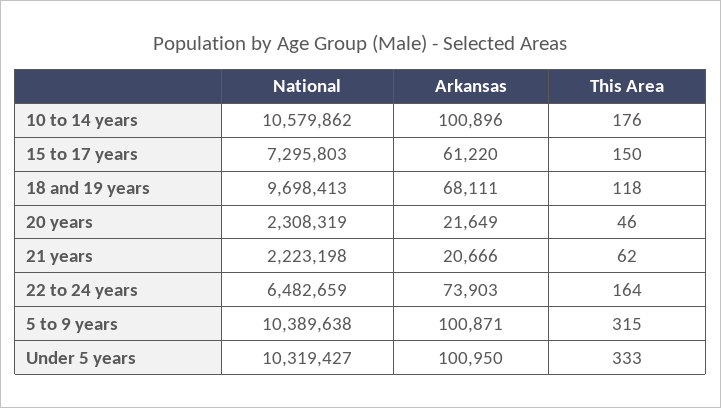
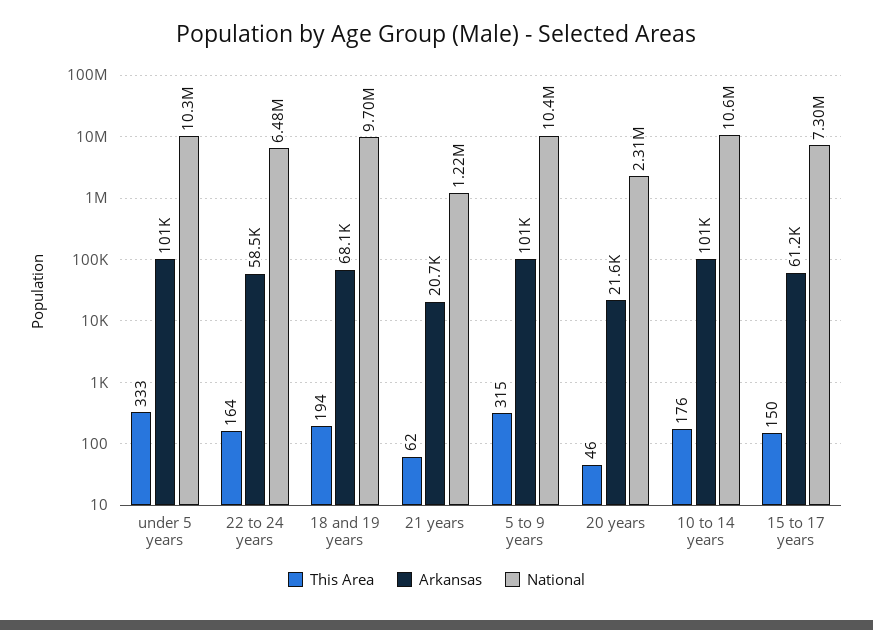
  {
    "National": {
      "10 to 14 years": 10579862,
      "15 to 17 years": 7295803,
      "18 and 19 years": 9698413,
      "20 years": 2308319,
-     "21 years": 2223198,
+     "21 years": 1220000,
      "22 to 24 years": 6482659,
      "5 to 9 years": 10389638,
      "Under 5 years": 10319427
    },
    "Arkansas": {
      "10 to 14 years": 100896,
      "15 to 17 years": 61220,
      "18 and 19 years": 68111,
      "20 years": 21649,
      "21 years": 20666,
-     "22 to 24 years": 73903,
+     "22 to 24 years": 58500,
      "5 to 9 years": 100871,
      "Under 5 years": 100950
    },
    "This Area": {
      "10 to 14 years": 176,
      "15 to 17 years": 150,
-     "18 and 19 years": 118,
+     "18 and 19 years": 194,
      "20 years": 46,
      "21 years": 62,
      "22 to 24 years": 164,
      "5 to 9 years": 315,
      "Under 5 years": 333
    }
  }

